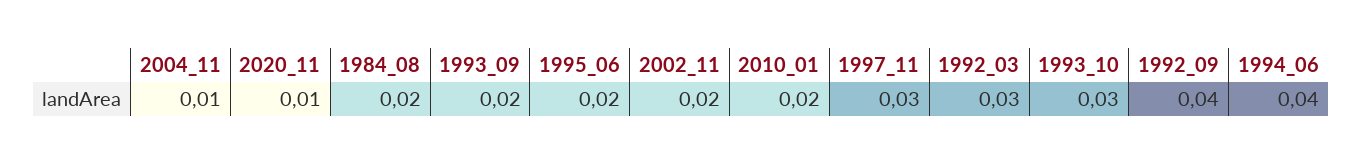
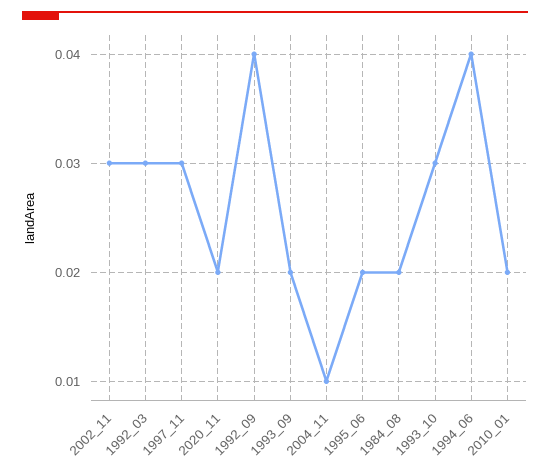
  {
    "2004_11": 0.01,
-   "2020_11": 0.01,
+   "2020_11": 0.02,
    "1984_08": 0.02,
    "1993_09": 0.02,
    "1995_06": 0.02,
-   "2002_11": 0.02,
+   "2002_11": 0.03,
    "2010_01": 0.02,
    "1997_11": 0.03,
    "1992_03": 0.03,
    "1993_10": 0.03,
    "1992_09": 0.04,
    "1994_06": 0.04
  }

